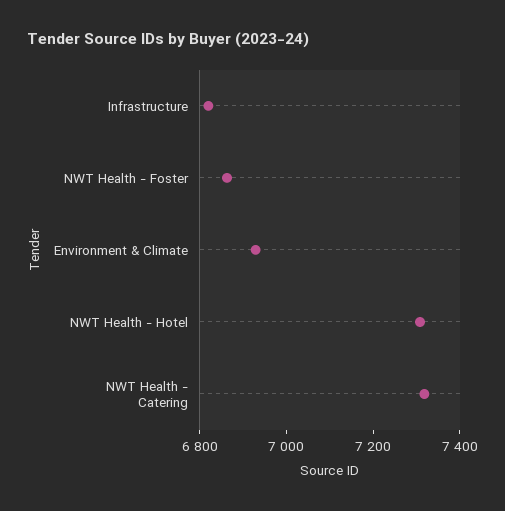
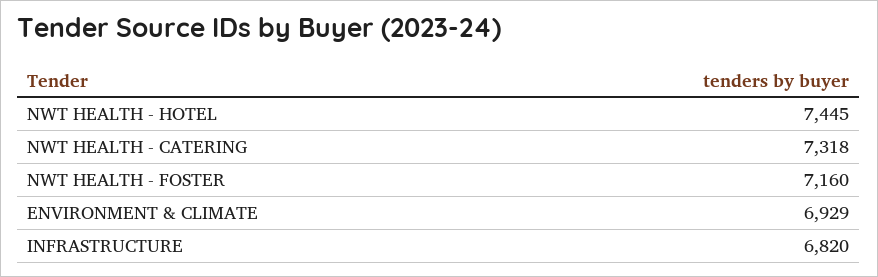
  {
    "Infrastructure": 6820,
-   "NWT Health - Foster": 6850,
+   "NWT Health - Foster": 7160,
    "Environment & Climate": 6929,
-   "NWT Health - Hotel": 7300,
+   "NWT Health - Hotel": 7445,
    "NWT Health - Catering": 7318
  }

